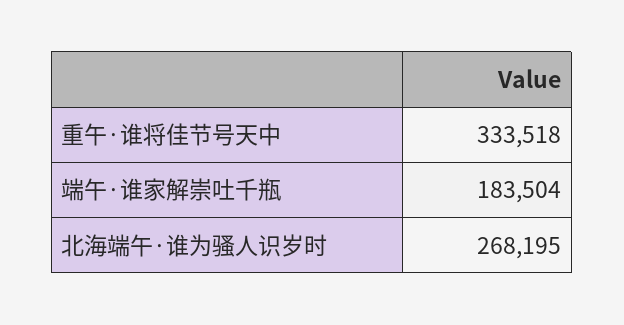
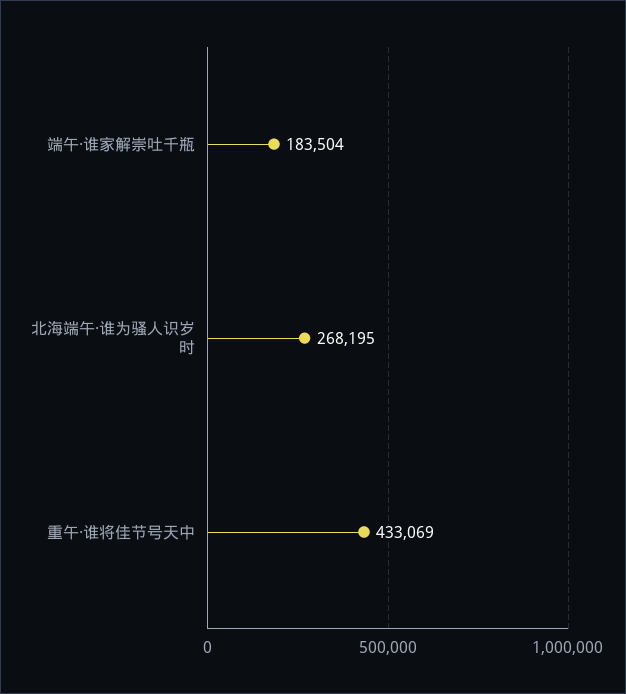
  {
-   "重午·谁将佳节号天中": 333518,
+   "重午·谁将佳节号天中": 433069,
    "端午·谁家解崇吐千瓶": 183504,
    "北海端午·谁为骚人识岁时": 268195
  }

